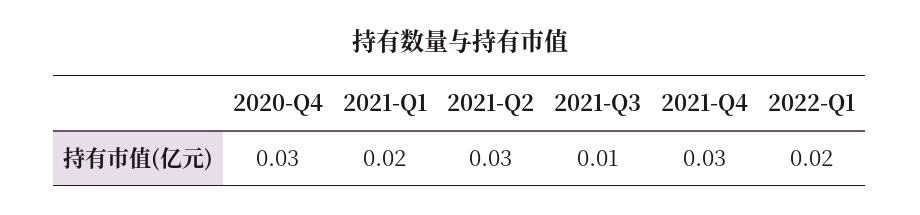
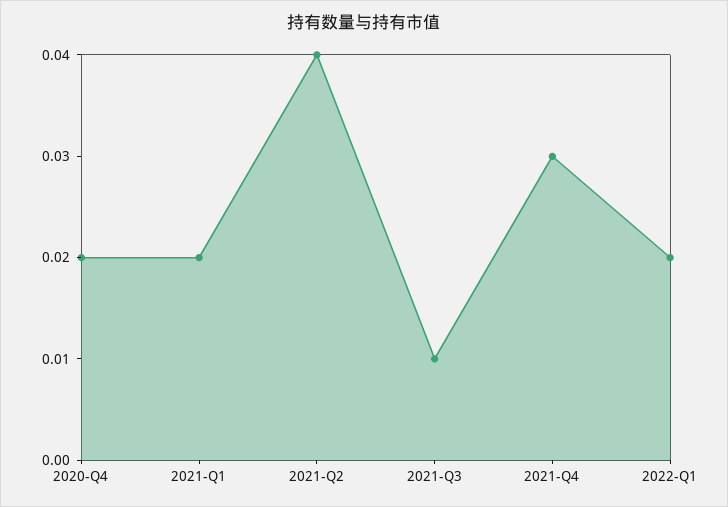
  {
-   "2020-Q4": 0.03,
+   "2020-Q4": 0.02,
    "2021-Q1": 0.02,
-   "2021-Q2": 0.03,
+   "2021-Q2": 0.04,
    "2021-Q3": 0.01,
    "2021-Q4": 0.03,
    "2022-Q1": 0.02
  }

